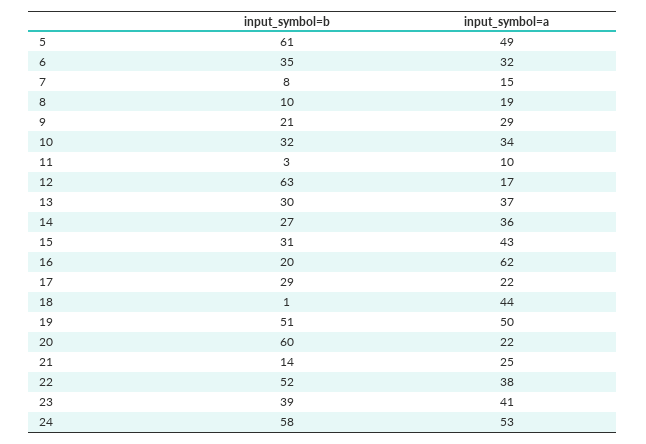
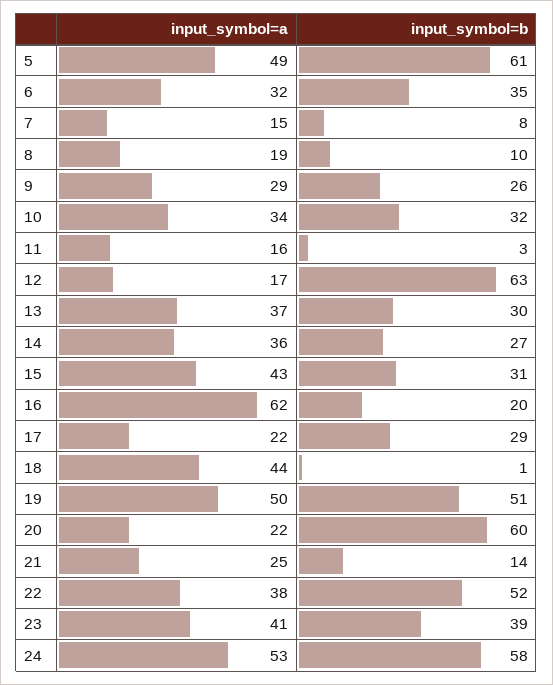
  {
    "input_symbol=b": {
      "5": 61,
      "6": 35,
      "7": 8,
      "8": 10,
-     "9": 21,
+     "9": 26,
      "10": 32,
      "11": 3,
      "12": 63,
      "13": 30,
      "14": 27,
      "15": 31,
      "16": 20,
      "17": 29,
      "18": 1,
      "19": 51,
      "20": 60,
      "21": 14,
      "22": 52,
      "23": 39,
      "24": 58
    },
    "input_symbol=a": {
      "5": 49,
      "6": 32,
      "7": 15,
      "8": 19,
      "9": 29,
      "10": 34,
-     "11": 10,
+     "11": 16,
      "12": 17,
      "13": 37,
      "14": 36,
      "15": 43,
      "16": 62,
      "17": 22,
      "18": 44,
      "19": 50,
      "20": 22,
      "21": 25,
      "22": 38,
      "23": 41,
      "24": 53
    }
  }

